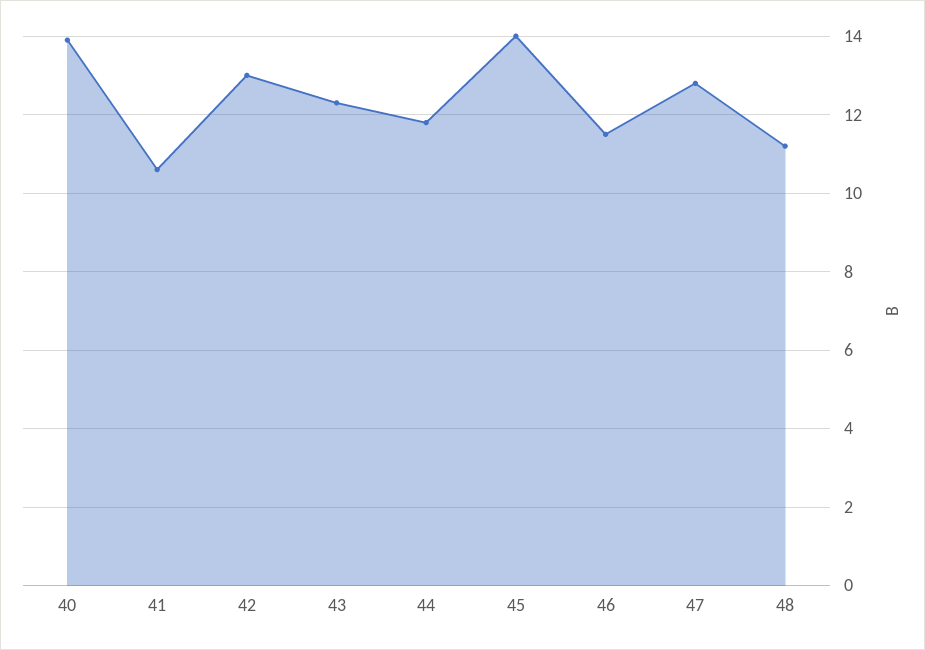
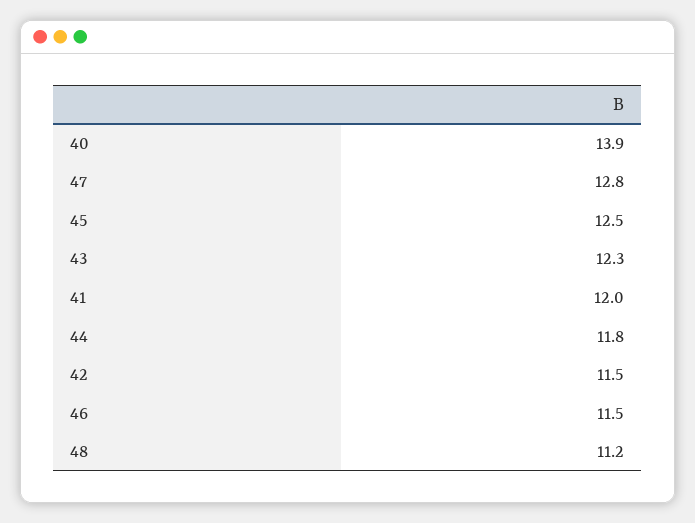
  {
    "40": 13.9,
-   "41": 10.5,
+   "41": 12,
-   "42": 13,
+   "42": 11.5,
    "43": 12.3,
    "44": 11.8,
-   "45": 14,
+   "45": 12.5,
    "46": 11.5,
    "47": 12.8,
    "48": 11.2
  }

